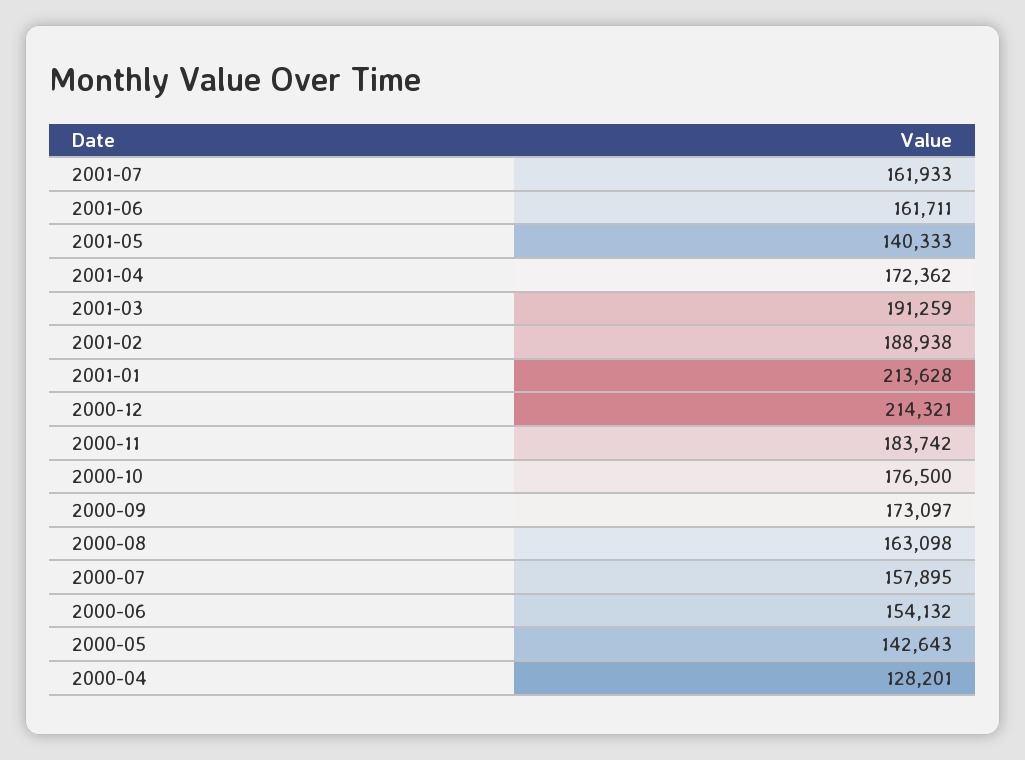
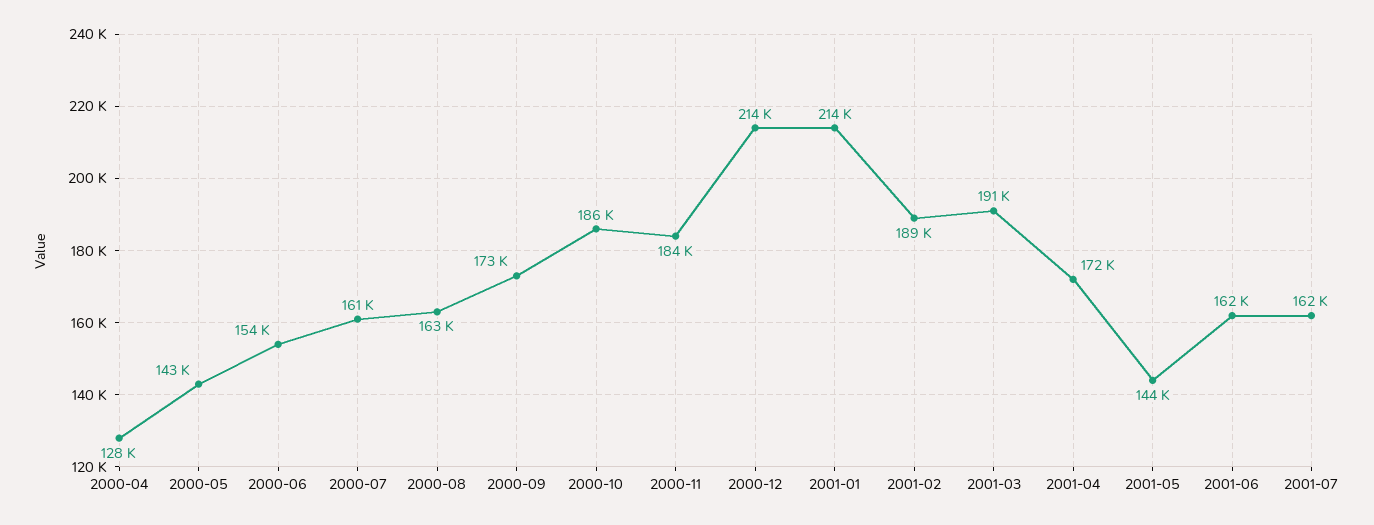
  {
    "2001-07": 161933,
    "2001-06": 161711,
-   "2001-05": 140333,
+   "2001-05": 144000,
    "2001-04": 172362,
    "2001-03": 191259,
    "2001-02": 188938,
    "2001-01": 213628,
    "2000-12": 214321,
    "2000-11": 183742,
-   "2000-10": 176500,
+   "2000-10": 186000,
    "2000-09": 173097,
    "2000-08": 163098,
-   "2000-07": 157895,
+   "2000-07": 161000,
    "2000-06": 154132,
    "2000-05": 142643,
    "2000-04": 128201
  }

